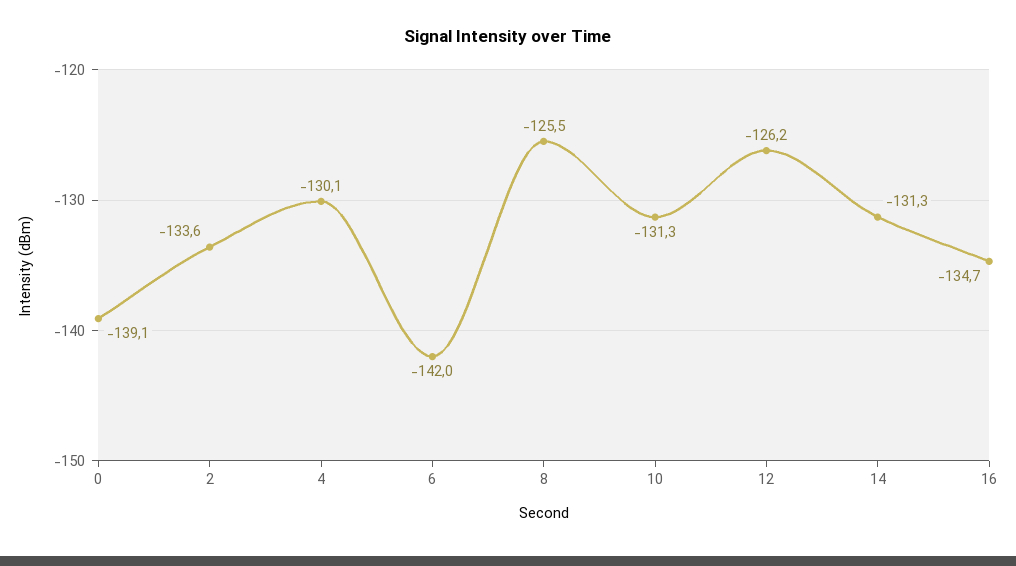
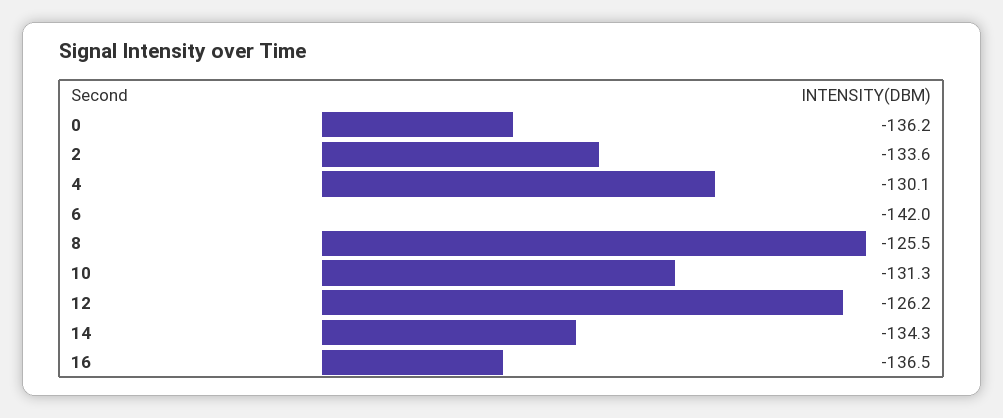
  {
-   "0": -139.1,
+   "0": -136.2,
    "2": -133.6,
    "4": -130.1,
    "6": -142,
    "8": -125.5,
    "10": -131.3,
    "12": -126.2,
-   "14": -131.3,
+   "14": -134.3,
-   "16": -134.7
+   "16": -136.5
  }

